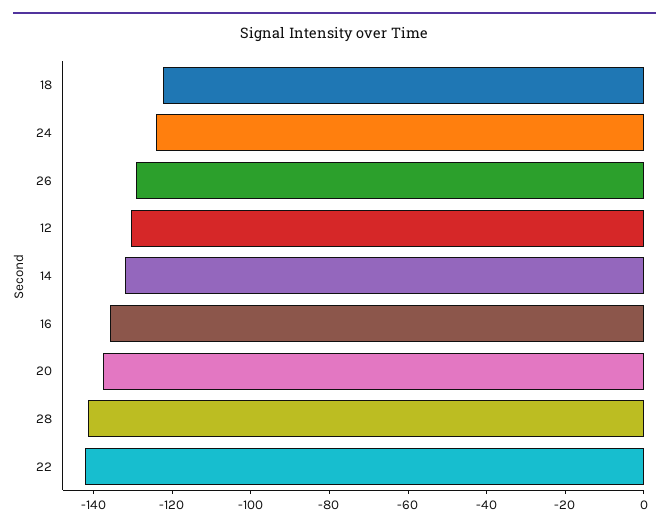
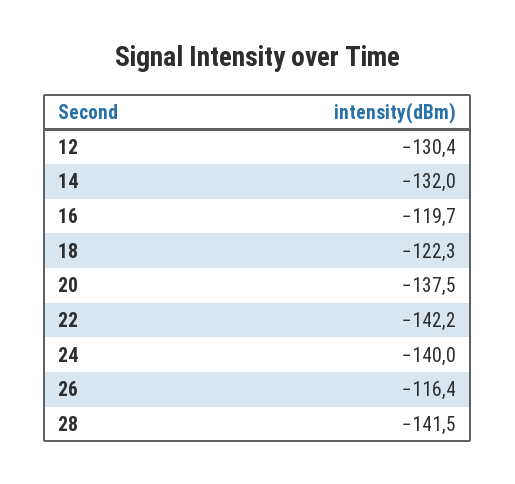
  {
    "18": -122.3,
-   "24": -125,
+   "24": -140,
-   "26": -130,
+   "26": -116.4,
    "12": -130.4,
    "14": -132,
-   "16": -135,
+   "16": -119.7,
    "20": -137.5,
    "28": -141.5,
    "22": -142.2
  }

